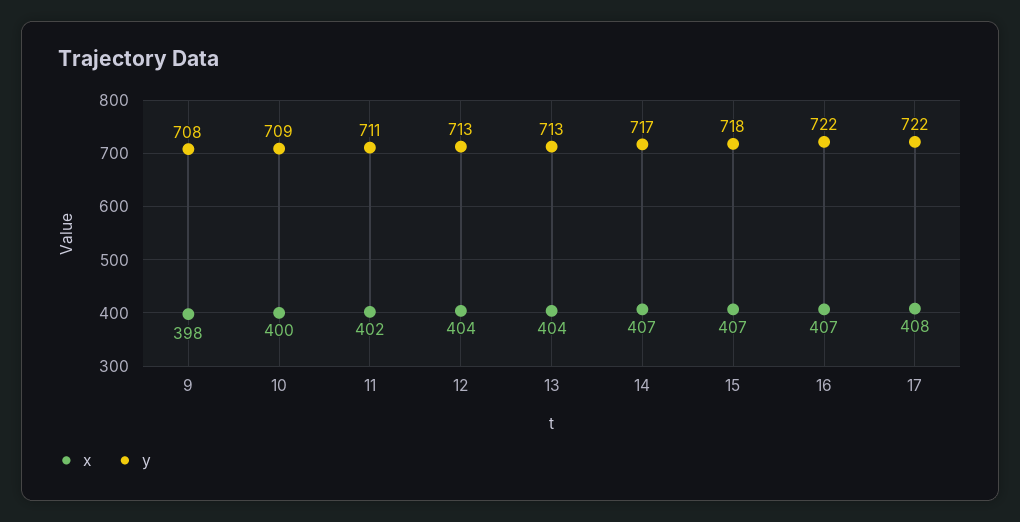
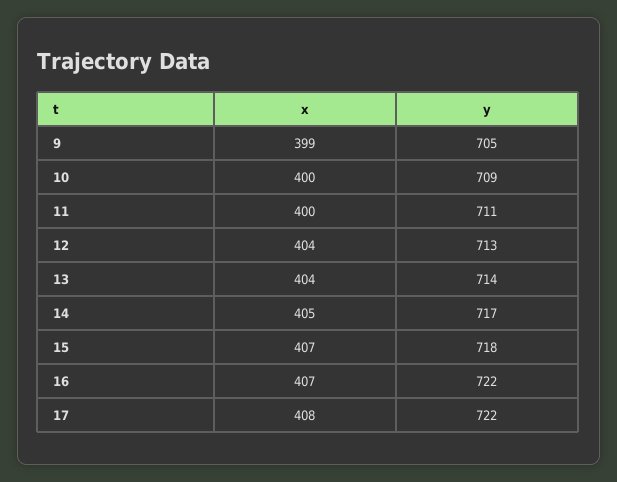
  {
    "x": {
-     "9": 398,
+     "9": 399,
      "10": 400,
-     "11": 402,
+     "11": 400,
      "12": 404,
      "13": 404,
-     "14": 407,
+     "14": 405,
      "15": 407,
      "16": 407,
      "17": 408
    },
    "y": {
-     "9": 708,
+     "9": 705,
      "10": 709,
      "11": 711,
      "12": 713,
-     "13": 713,
+     "13": 714,
      "14": 717,
      "15": 718,
      "16": 722,
      "17": 722
    }
  }

